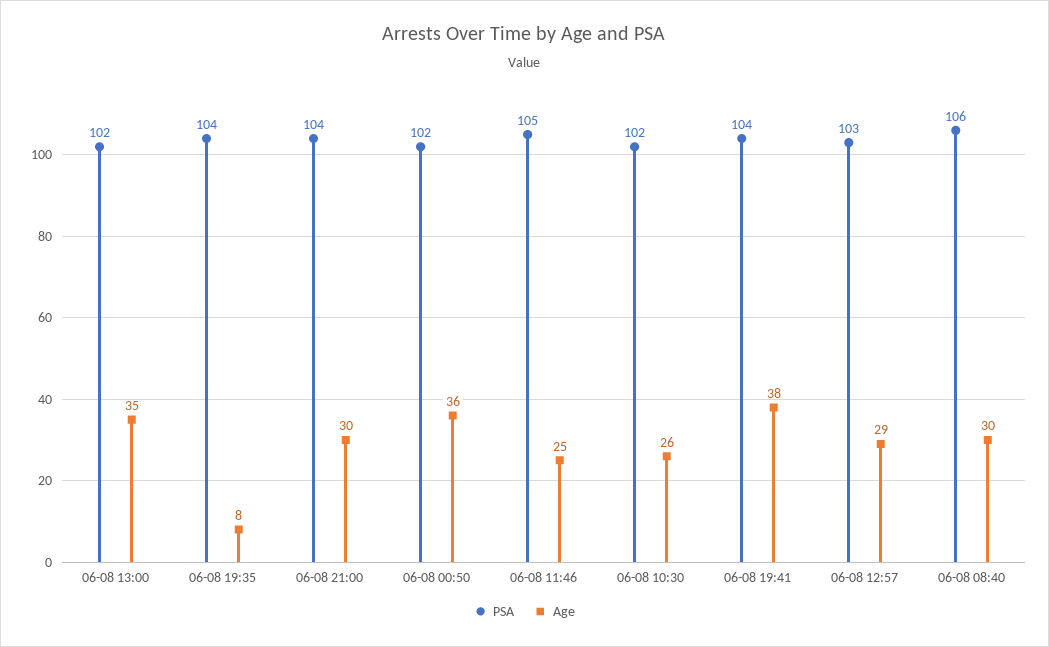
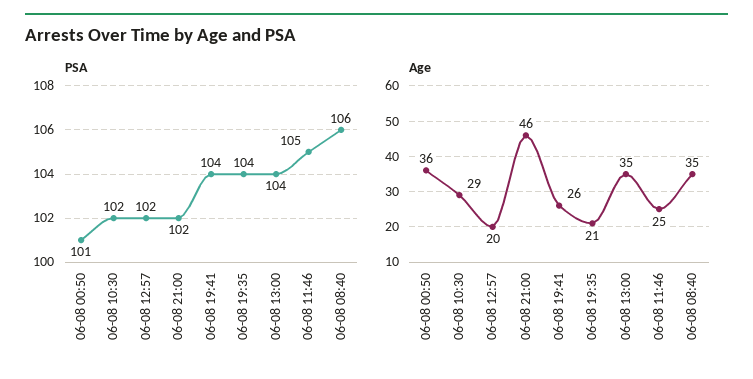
  {
    "PSA": {
-     "06-08 13:00": 102,
+     "06-08 13:00": 104,
      "06-08 19:35": 104,
-     "06-08 21:00": 104,
+     "06-08 21:00": 102,
-     "06-08 00:50": 102,
+     "06-08 00:50": 101,
      "06-08 11:46": 105,
      "06-08 10:30": 102,
      "06-08 19:41": 104,
-     "06-08 12:57": 103,
+     "06-08 12:57": 102,
      "06-08 08:40": 106
    },
    "Age": {
      "06-08 13:00": 35,
-     "06-08 19:35": 8,
+     "06-08 19:35": 21,
-     "06-08 21:00": 30,
+     "06-08 21:00": 46,
      "06-08 00:50": 36,
      "06-08 11:46": 25,
-     "06-08 10:30": 26,
+     "06-08 10:30": 29,
-     "06-08 19:41": 38,
+     "06-08 19:41": 26,
-     "06-08 12:57": 29,
+     "06-08 12:57": 20,
-     "06-08 08:40": 30
+     "06-08 08:40": 35
    }
  }

